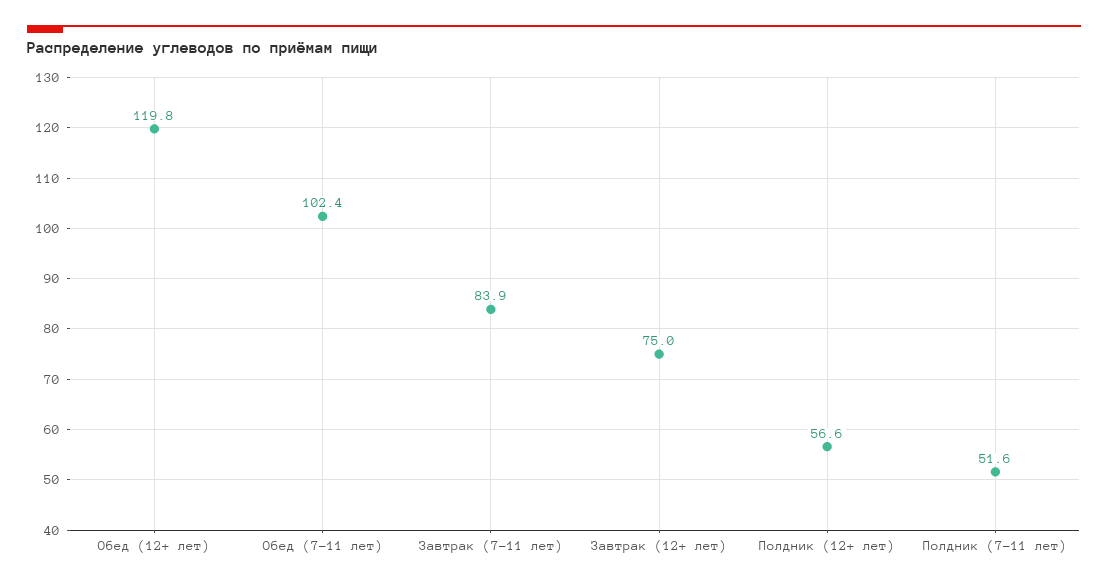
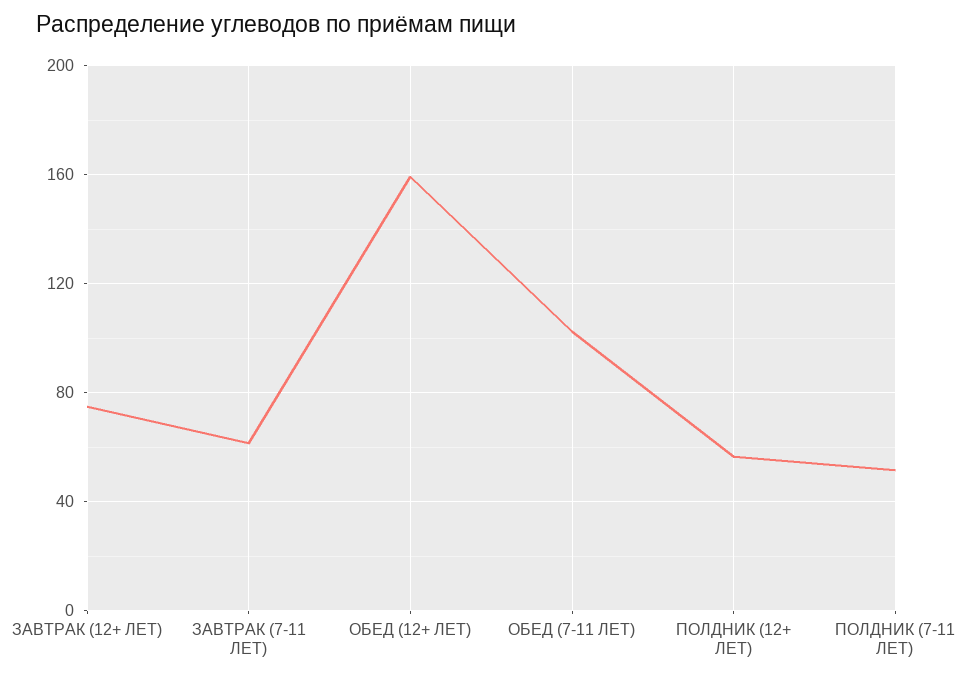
  {
-   "Обед (12+ лет)": 119.8,
+   "Обед (12+ лет)": 160,
    "Обед (7-11 лет)": 102.4,
-   "Завтрак (7-11 лет)": 83.9,
+   "Завтрак (7-11 лет)": 60,
    "Завтрак (12+ лет)": 75,
    "Полдник (12+ лет)": 56.6,
    "Полдник (7-11 лет)": 51.6
  }

